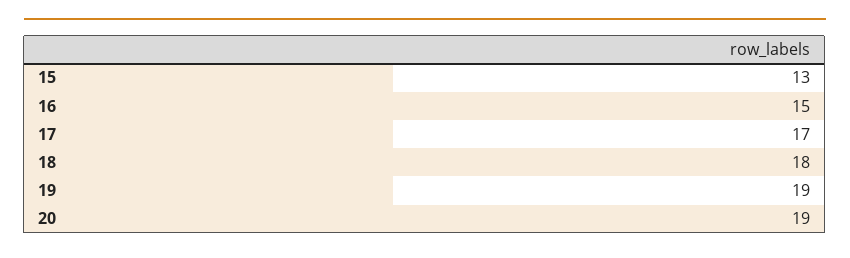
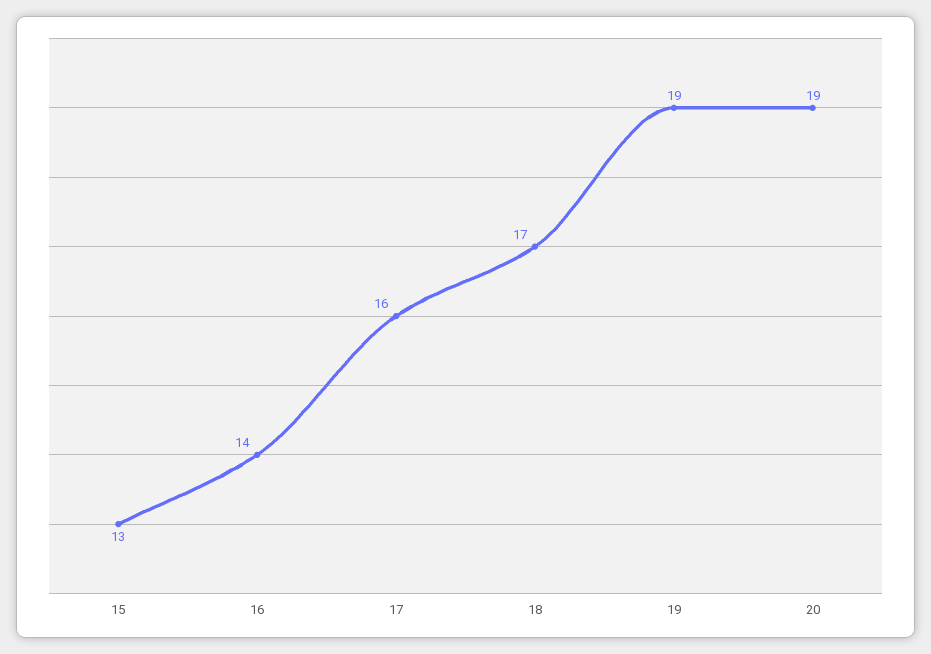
  {
    "15": 13,
-   "16": 15,
+   "16": 14,
-   "17": 17,
+   "17": 16,
-   "18": 18,
+   "18": 17,
    "19": 19,
    "20": 19
  }

